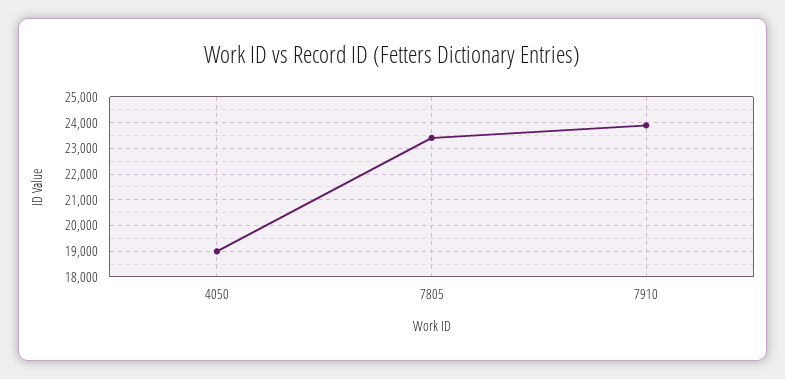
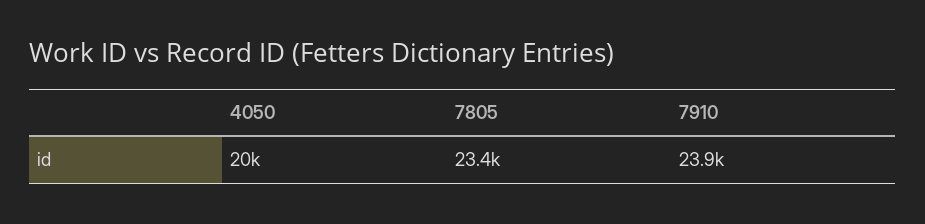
  {
-   "4050": 19000,
+   "4050": 20000,
    "7805": 23400,
    "7910": 23900
  }

